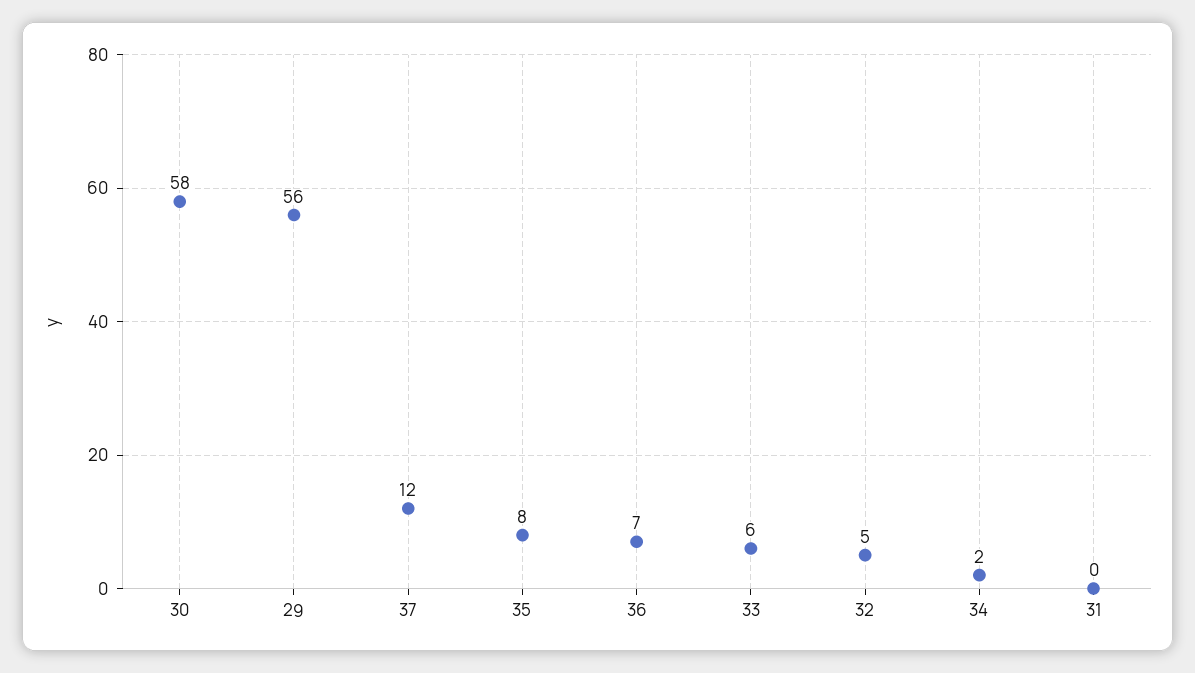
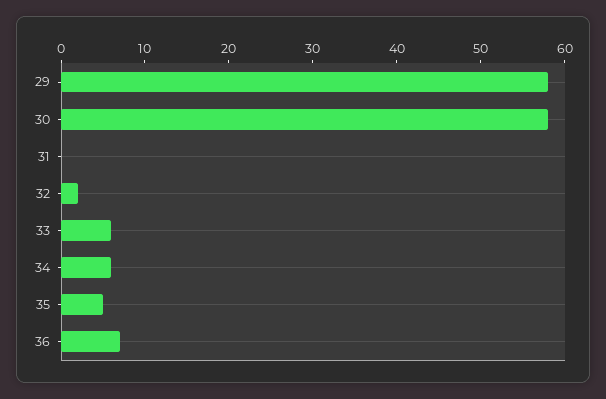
  {
    "30": 58,
-   "29": 56,
+   "29": 58,
-   "37": 12,
-   "35": 8,
+   "35": 5,
    "36": 7,
    "33": 6,
-   "32": 5,
+   "32": 2,
-   "34": 2,
+   "34": 6,
    "31": 0
  }

